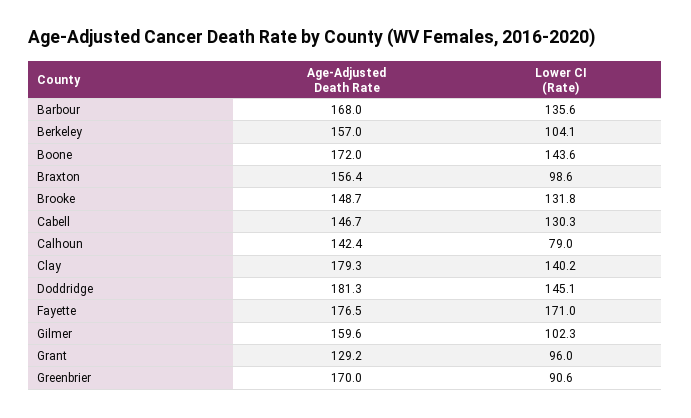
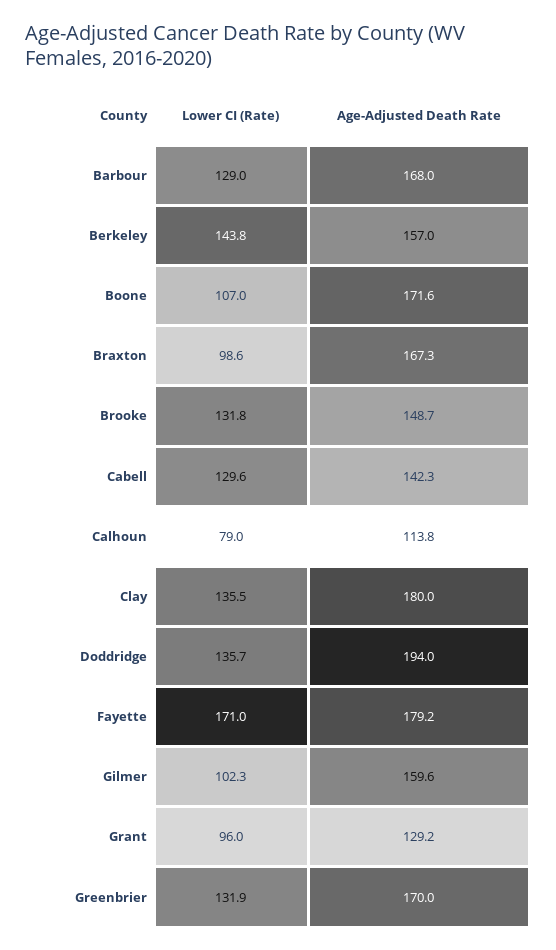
  {
    "Age-Adjusted Death Rate": {
      "Barbour": 168,
      "Berkeley": 157,
-     "Boone": 172,
+     "Boone": 171.6,
-     "Braxton": 156.4,
+     "Braxton": 167.3,
      "Brooke": 148.7,
-     "Cabell": 146.7,
+     "Cabell": 142.3,
-     "Calhoun": 142.4,
+     "Calhoun": 113.8,
-     "Clay": 179.3,
+     "Clay": 180,
-     "Doddridge": 181.3,
+     "Doddridge": 194,
-     "Fayette": 176.5,
+     "Fayette": 179.2,
      "Gilmer": 159.6,
      "Grant": 129.2,
      "Greenbrier": 170
    },
    "Lower CI (Rate)": {
-     "Barbour": 135.6,
+     "Barbour": 129,
-     "Berkeley": 104.1,
+     "Berkeley": 143.8,
-     "Boone": 143.6,
+     "Boone": 107,
      "Braxton": 98.6,
      "Brooke": 131.8,
-     "Cabell": 130.3,
+     "Cabell": 129.6,
      "Calhoun": 79,
-     "Clay": 140.2,
+     "Clay": 135.5,
-     "Doddridge": 145.1,
+     "Doddridge": 135.7,
      "Fayette": 171,
      "Gilmer": 102.3,
      "Grant": 96,
-     "Greenbrier": 90.6
+     "Greenbrier": 131.9
    }
  }

